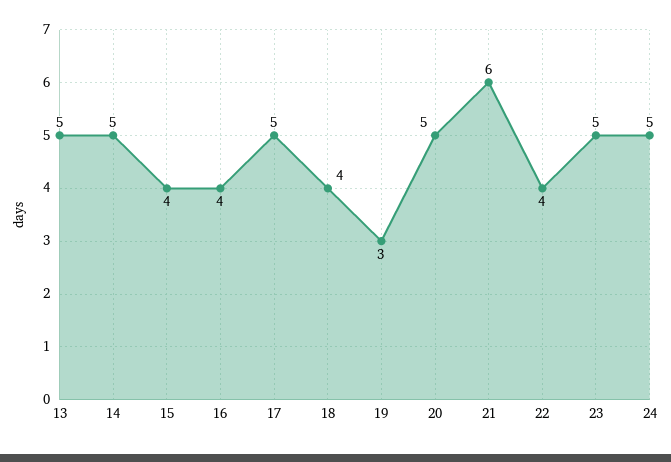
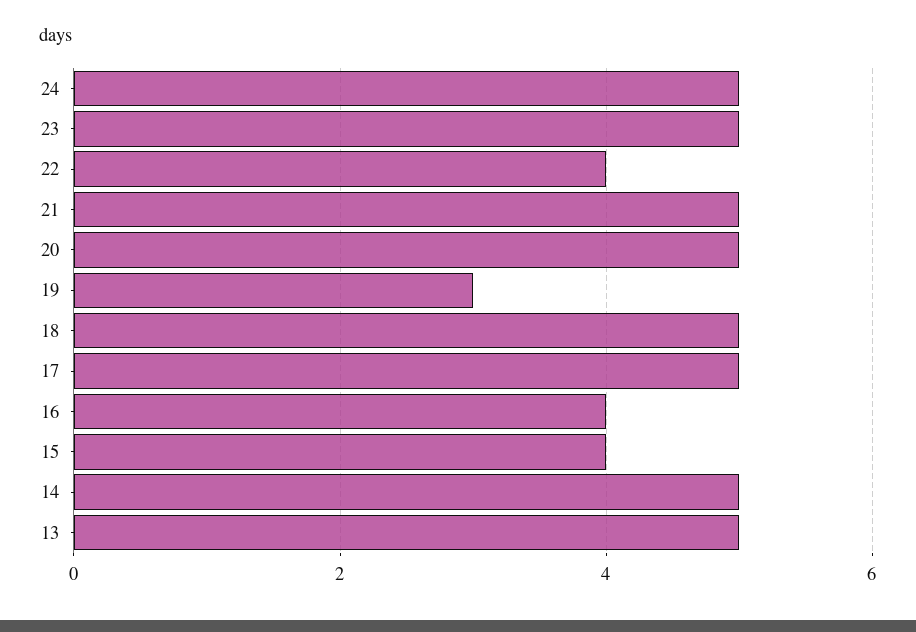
  {
    "13": 5,
    "14": 5,
    "15": 4,
    "16": 4,
    "17": 5,
-   "18": 4,
+   "18": 5,
    "19": 3,
    "20": 5,
-   "21": 6,
+   "21": 5,
    "22": 4,
    "23": 5,
    "24": 5
  }

